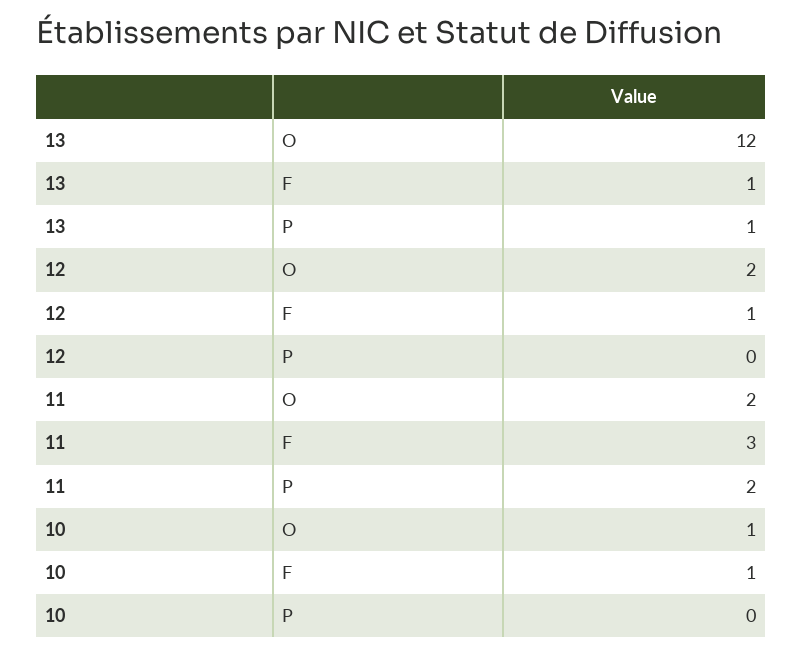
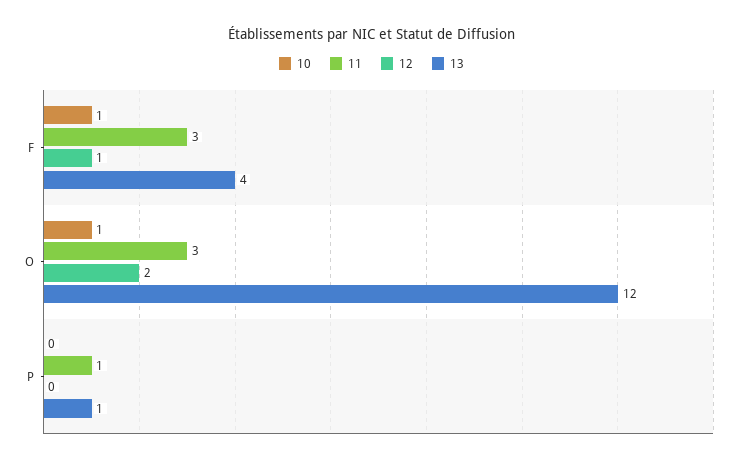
  {
    "13": {
      "O": 12,
-     "F": 1,
+     "F": 4,
      "P": 1
    },
    "12": {
      "O": 2,
      "F": 1,
      "P": 0
    },
    "11": {
-     "O": 2,
+     "O": 3,
      "F": 3,
-     "P": 2
+     "P": 1
    },
    "10": {
      "O": 1,
      "F": 1,
      "P": 0
    }
  }

